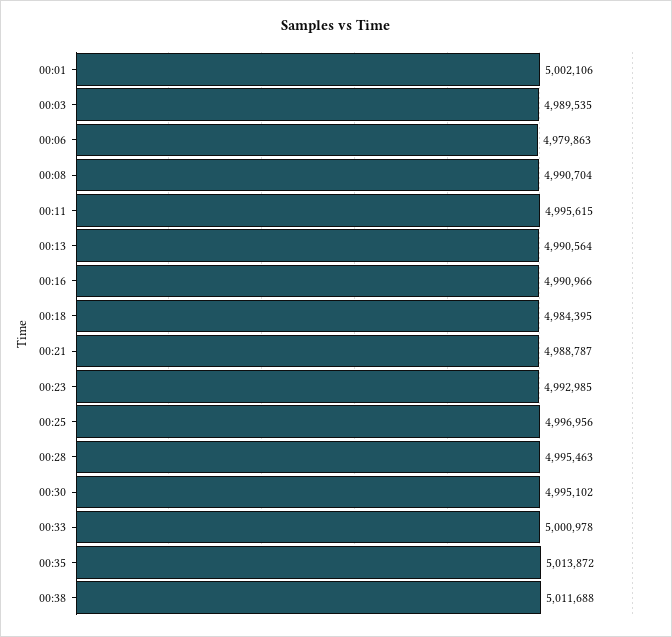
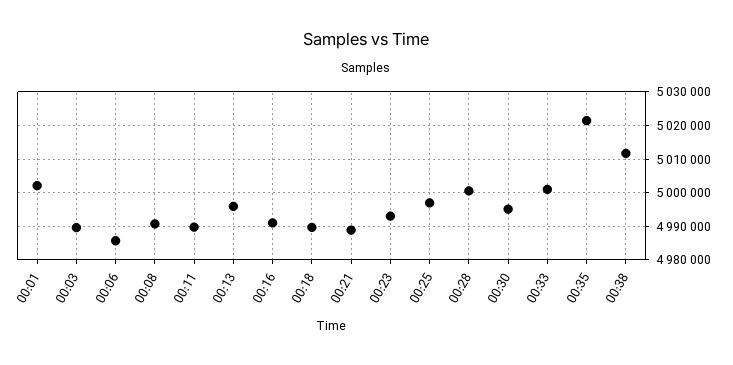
  {
    "00:01": 5002106,
    "00:03": 4989535,
-   "00:06": 4979863,
+   "00:06": 4986000,
    "00:08": 4990704,
-   "00:11": 4995615,
+   "00:11": 4990000,
-   "00:13": 4990564,
+   "00:13": 4996000,
    "00:16": 4990966,
-   "00:18": 4984395,
+   "00:18": 4990000,
    "00:21": 4988787,
    "00:23": 4992985,
    "00:25": 4996956,
-   "00:28": 4995463,
+   "00:28": 5000000,
    "00:30": 4995102,
    "00:33": 5000978,
-   "00:35": 5013872,
+   "00:35": 5022000,
    "00:38": 5011688
  }

